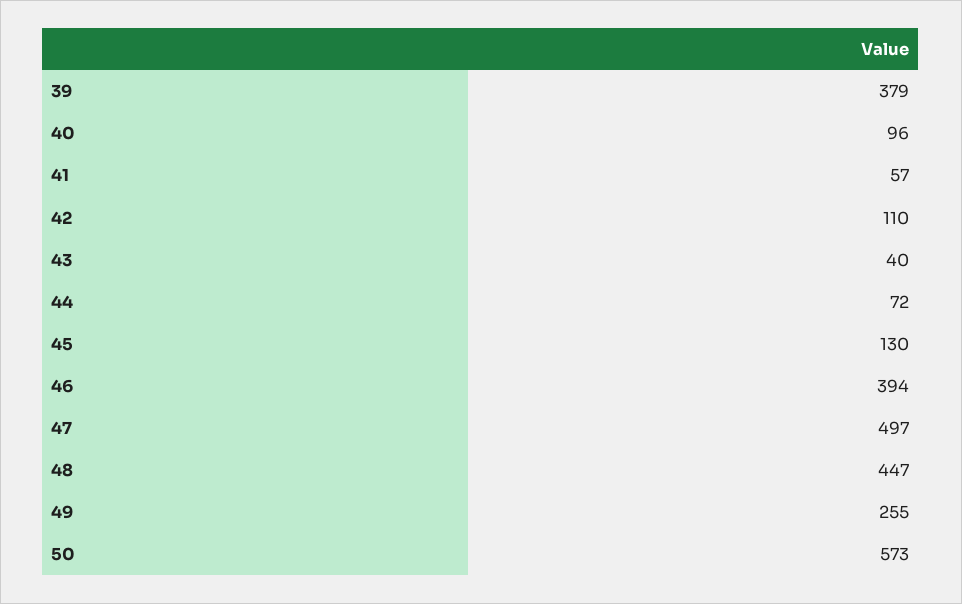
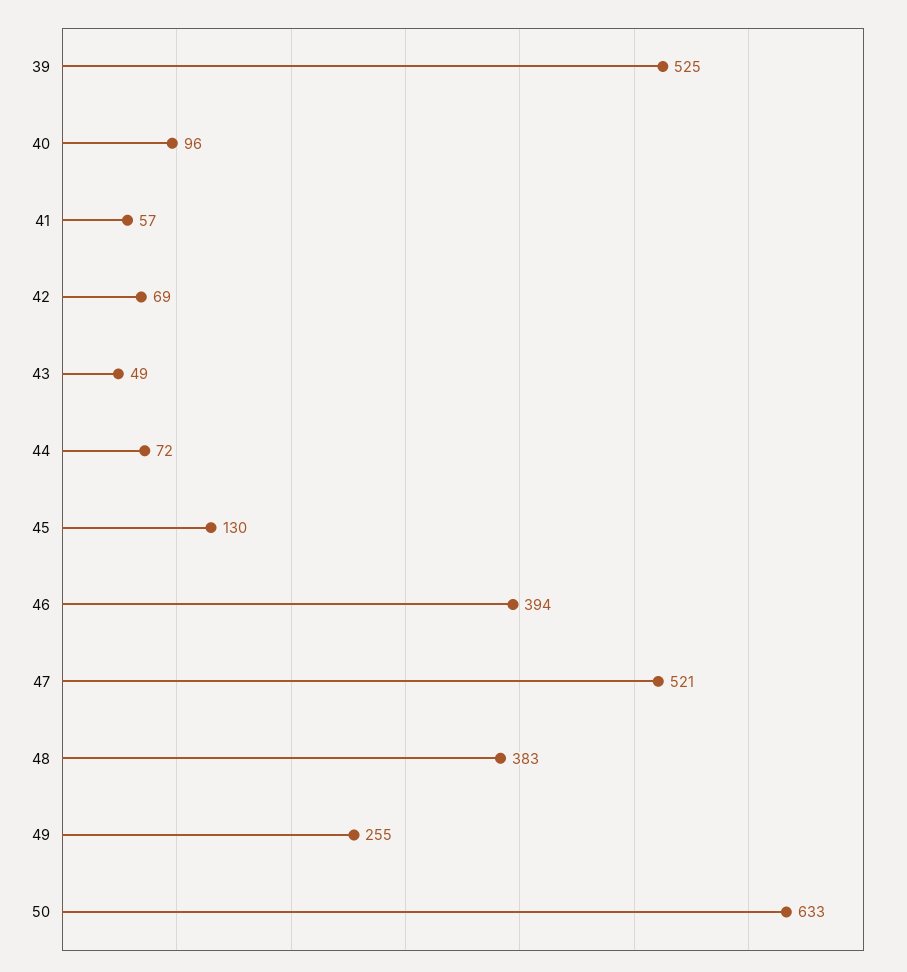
  {
-   "39": 379,
+   "39": 525,
    "40": 96,
    "41": 57,
-   "42": 110,
+   "42": 69,
-   "43": 40,
+   "43": 49,
    "44": 72,
    "45": 130,
    "46": 394,
-   "47": 497,
+   "47": 521,
-   "48": 447,
+   "48": 383,
    "49": 255,
-   "50": 573
+   "50": 633
  }

